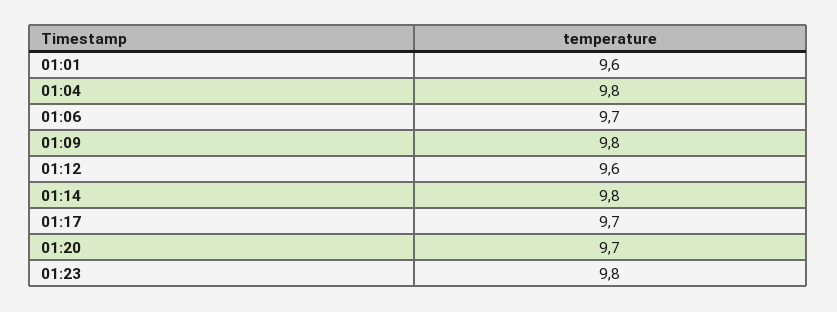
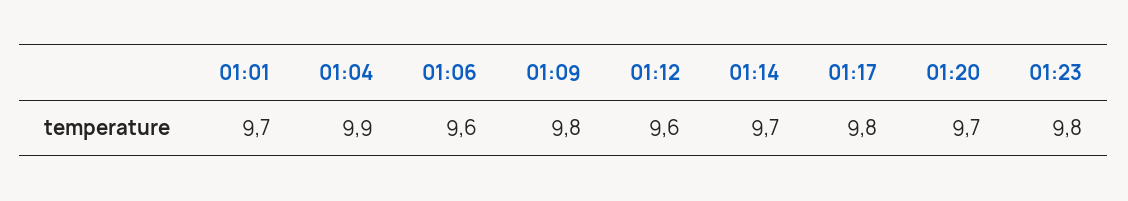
  {
-   "01:01": 9.6,
+   "01:01": 9.7,
-   "01:04": 9.8,
+   "01:04": 9.9,
-   "01:06": 9.7,
+   "01:06": 9.6,
    "01:09": 9.8,
    "01:12": 9.6,
-   "01:14": 9.8,
+   "01:14": 9.7,
-   "01:17": 9.7,
+   "01:17": 9.8,
    "01:20": 9.7,
    "01:23": 9.8
  }

